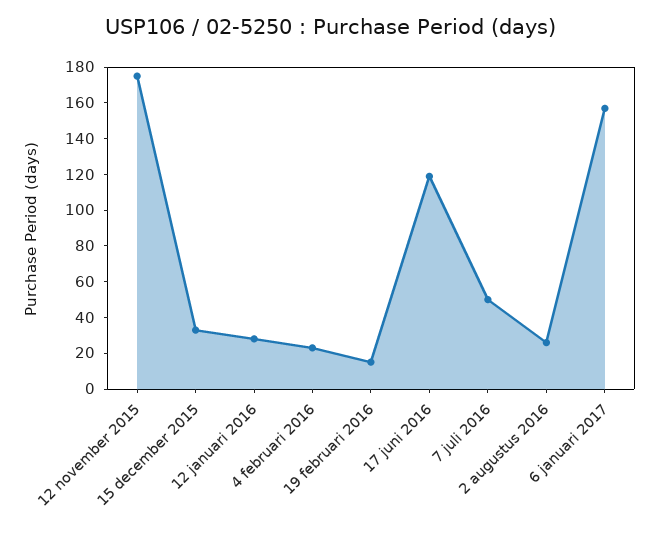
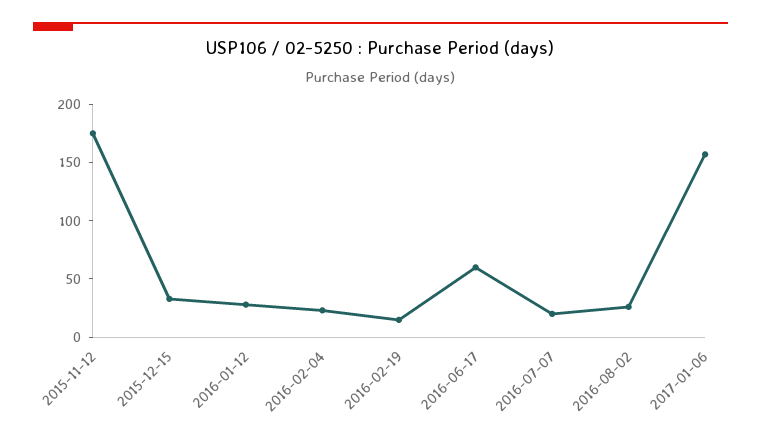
  {
    "12 november 2015": 175,
    "15 december 2015": 35,
    "12 januari 2016": 30,
    "4 februari 2016": 25,
    "19 februari 2016": 15,
-   "17 juni 2016": 120,
+   "17 juni 2016": 60,
-   "7 juli 2016": 50,
+   "7 juli 2016": 20,
    "2 augustus 2016": 25,
    "6 januari 2017": 155
  }

